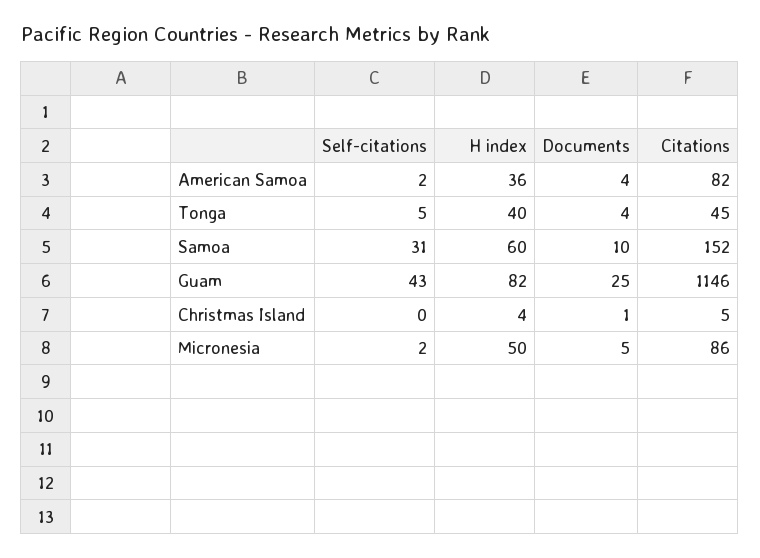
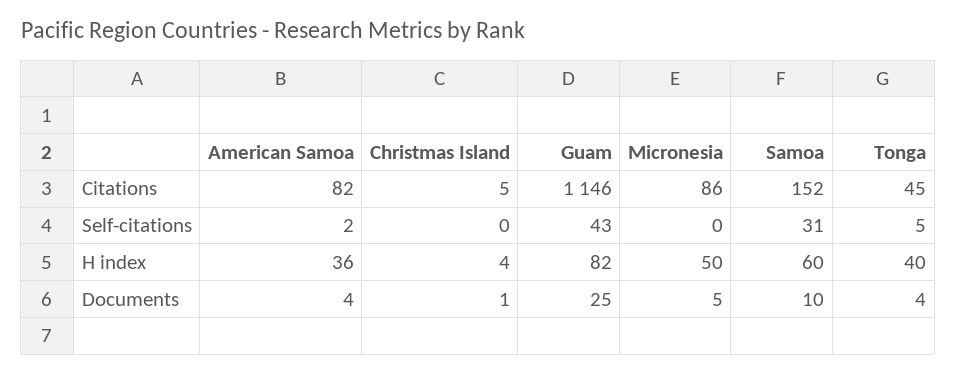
  {
    "Self-citations": {
      "American Samoa": 2,
      "Tonga": 5,
      "Samoa": 31,
      "Guam": 43,
      "Christmas Island": 0,
-     "Micronesia": 2
+     "Micronesia": 0
    },
    "H index": {
      "American Samoa": 36,
      "Tonga": 40,
      "Samoa": 60,
      "Guam": 82,
      "Christmas Island": 4,
      "Micronesia": 50
    },
    "Documents": {
      "American Samoa": 4,
      "Tonga": 4,
      "Samoa": 10,
      "Guam": 25,
      "Christmas Island": 1,
      "Micronesia": 5
    },
    "Citations": {
      "American Samoa": 82,
      "Tonga": 45,
      "Samoa": 152,
      "Guam": 1146,
      "Christmas Island": 5,
      "Micronesia": 86
    }
  }

